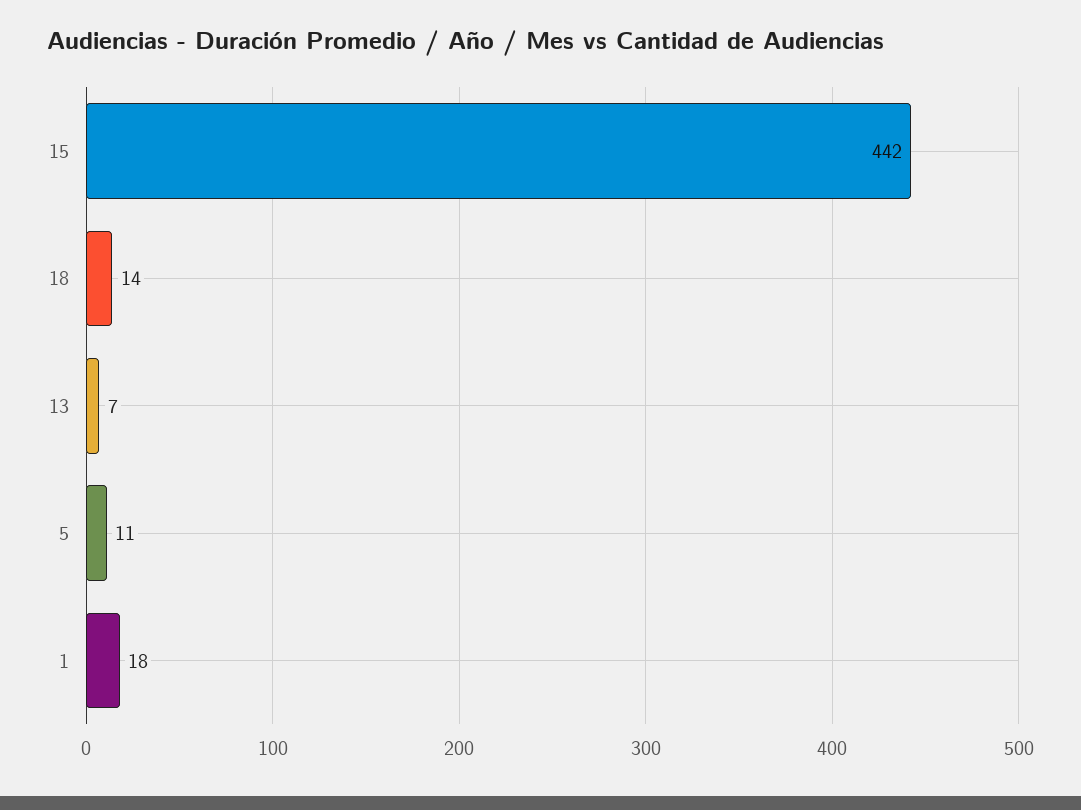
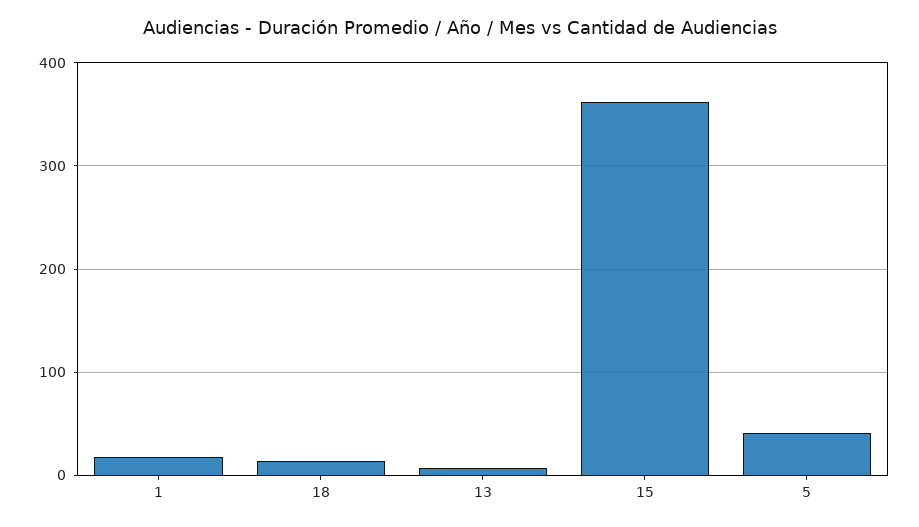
  {
-   "15": 442,
+   "15": 360,
    "18": 14,
    "13": 7,
-   "5": 11,
+   "5": 40,
    "1": 18
  }

